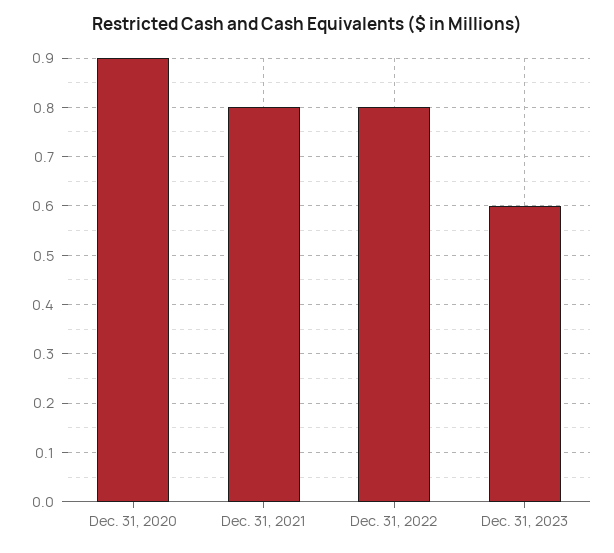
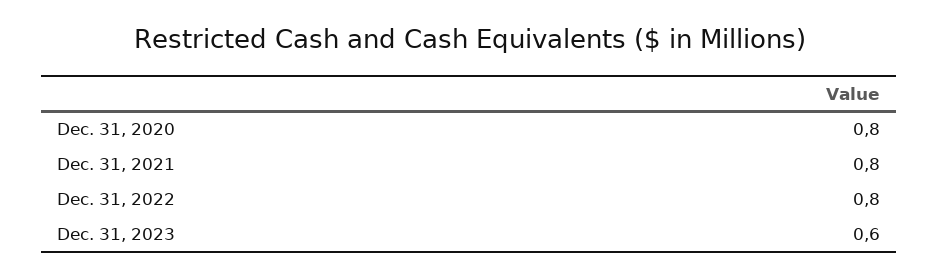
  {
-   "Dec. 31, 2020": 0.9,
+   "Dec. 31, 2020": 0.8,
    "Dec. 31, 2021": 0.8,
    "Dec. 31, 2022": 0.8,
    "Dec. 31, 2023": 0.6
  }

